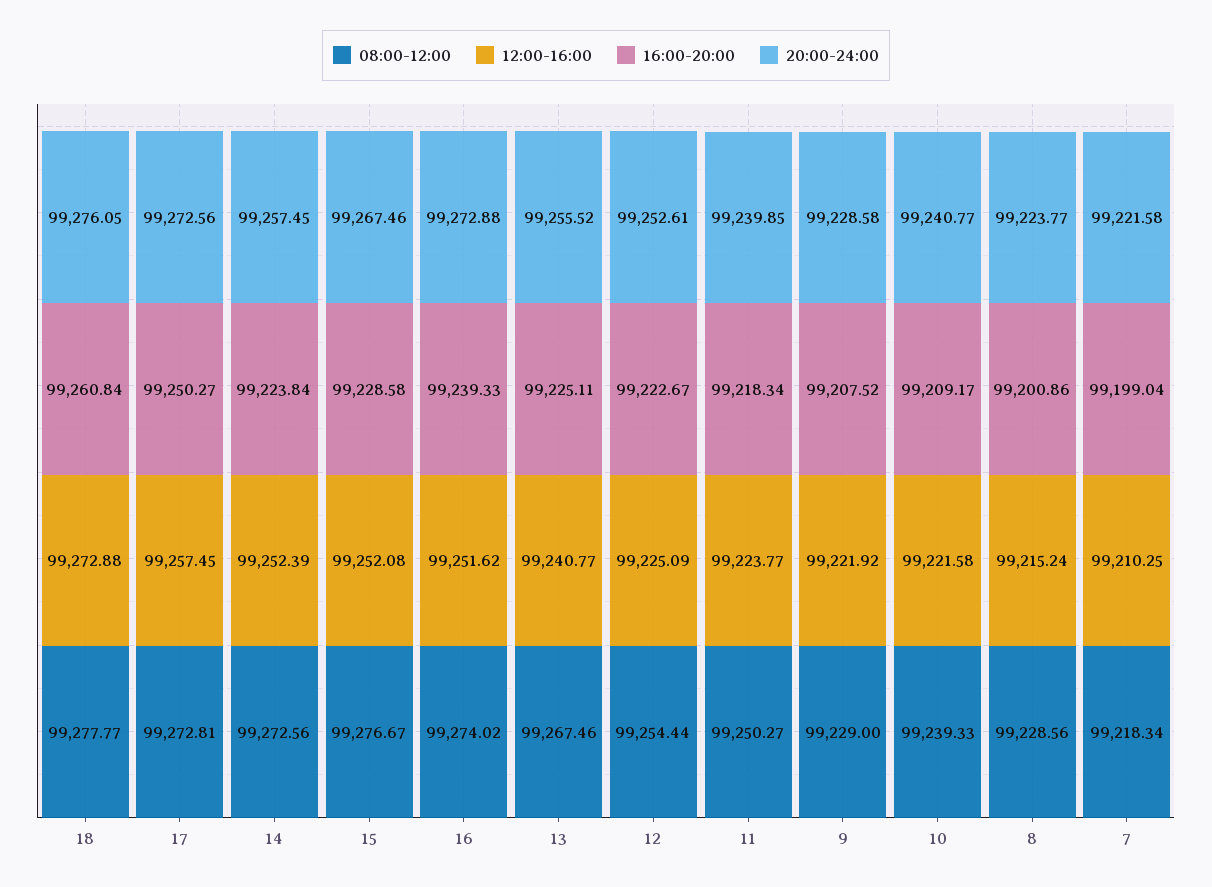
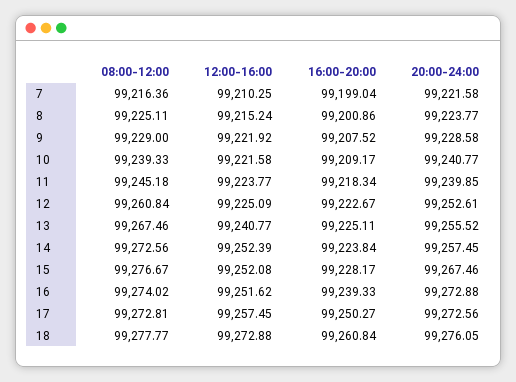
  {
    "08:00-12:00": {
      "18": 99277.77,
      "17": 99272.81,
      "14": 99272.56,
      "15": 99276.67,
      "16": 99274.02,
      "13": 99267.46,
-     "12": 99254.44,
+     "12": 99260.84,
-     "11": 99250.27,
+     "11": 99245.18,
      "9": 99229,
      "10": 99239.33,
-     "8": 99228.56,
+     "8": 99225.11,
-     "7": 99218.34
+     "7": 99216.36
    },
    "12:00-16:00": {
      "18": 99272.88,
      "17": 99257.45,
      "14": 99252.39,
      "15": 99252.08,
      "16": 99251.62,
      "13": 99240.77,
      "12": 99225.09,
      "11": 99223.77,
      "9": 99221.92,
      "10": 99221.58,
      "8": 99215.24,
      "7": 99210.25
    },
    "16:00-20:00": {
      "18": 99260.84,
      "17": 99250.27,
      "14": 99223.84,
-     "15": 99228.58,
+     "15": 99228.17,
      "16": 99239.33,
      "13": 99225.11,
      "12": 99222.67,
      "11": 99218.34,
      "9": 99207.52,
      "10": 99209.17,
      "8": 99200.86,
      "7": 99199.04
    },
    "20:00-24:00": {
      "18": 99276.05,
      "17": 99272.56,
      "14": 99257.45,
      "15": 99267.46,
      "16": 99272.88,
      "13": 99255.52,
      "12": 99252.61,
      "11": 99239.85,
      "9": 99228.58,
      "10": 99240.77,
      "8": 99223.77,
      "7": 99221.58
    }
  }

